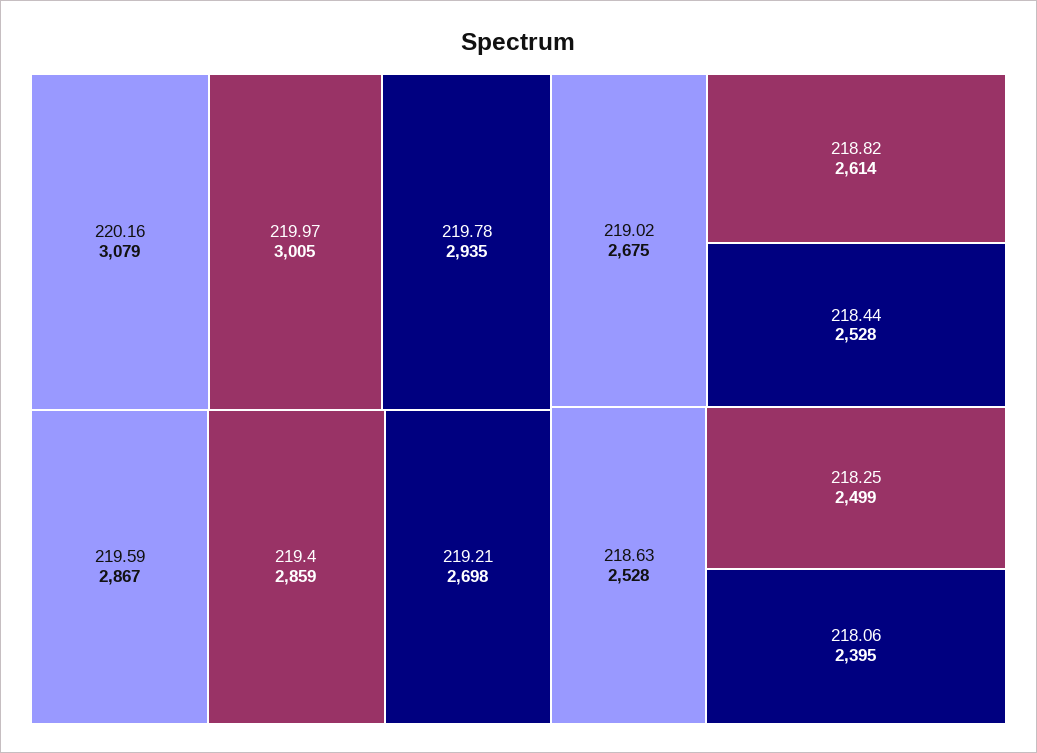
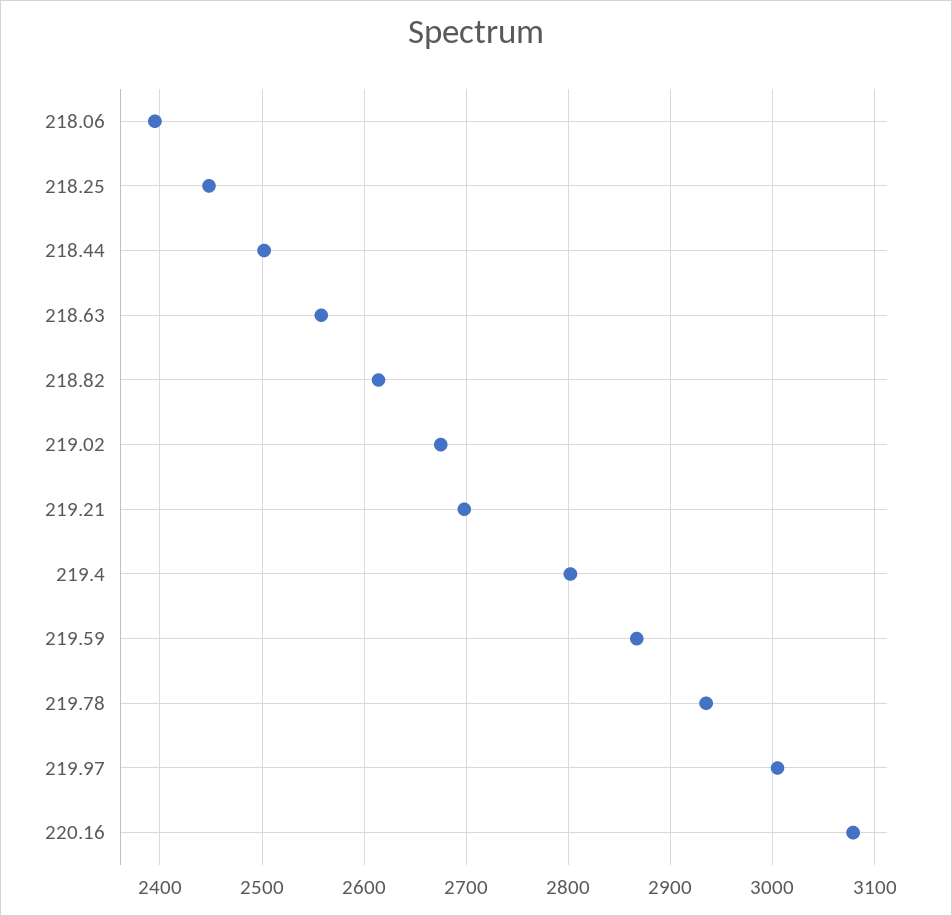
  {
    "220.16": 3079,
    "219.97": 3005,
    "219.78": 2935,
    "219.59": 2867,
-   "219.4": 2859,
+   "219.4": 2800,
    "219.21": 2698,
    "219.02": 2675,
    "218.82": 2614,
-   "218.44": 2528,
+   "218.44": 2500,
-   "218.63": 2528,
+   "218.63": 2560,
-   "218.25": 2499,
+   "218.25": 2450,
    "218.06": 2395
  }

